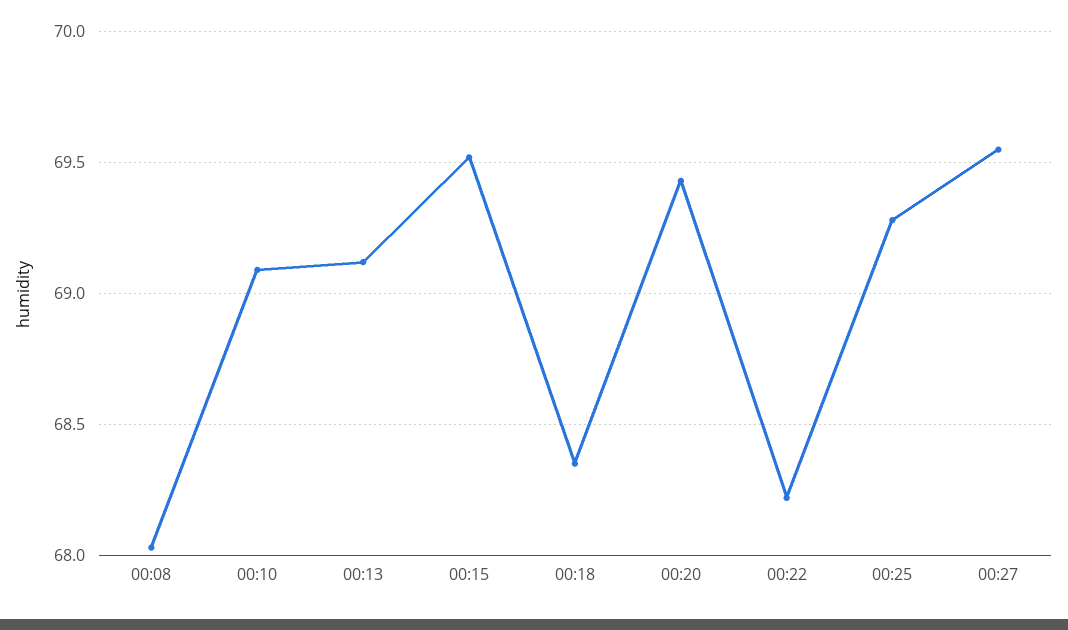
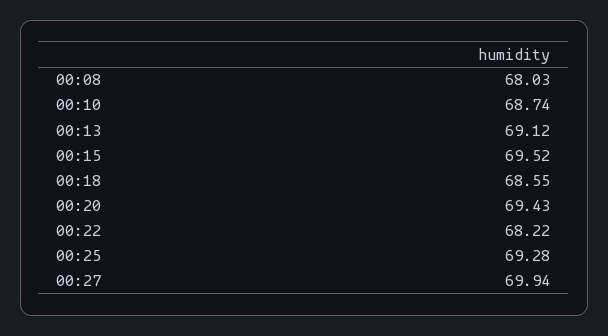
  {
    "00:08": 68.03,
-   "00:10": 69.1,
+   "00:10": 68.74,
    "00:13": 69.12,
    "00:15": 69.52,
-   "00:18": 68.35,
+   "00:18": 68.55,
    "00:20": 69.43,
    "00:22": 68.22,
    "00:25": 69.28,
-   "00:27": 69.55
+   "00:27": 69.94
  }

